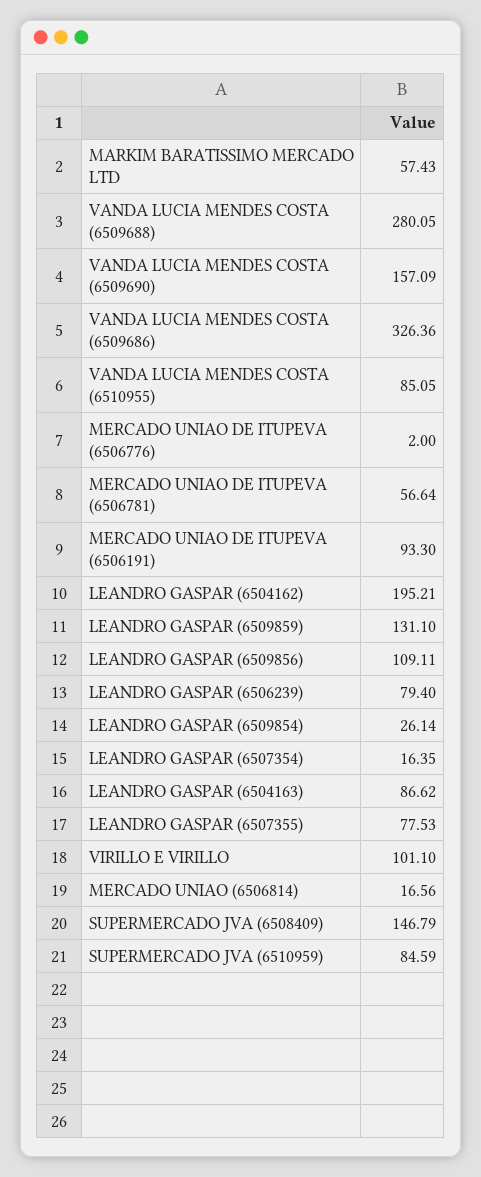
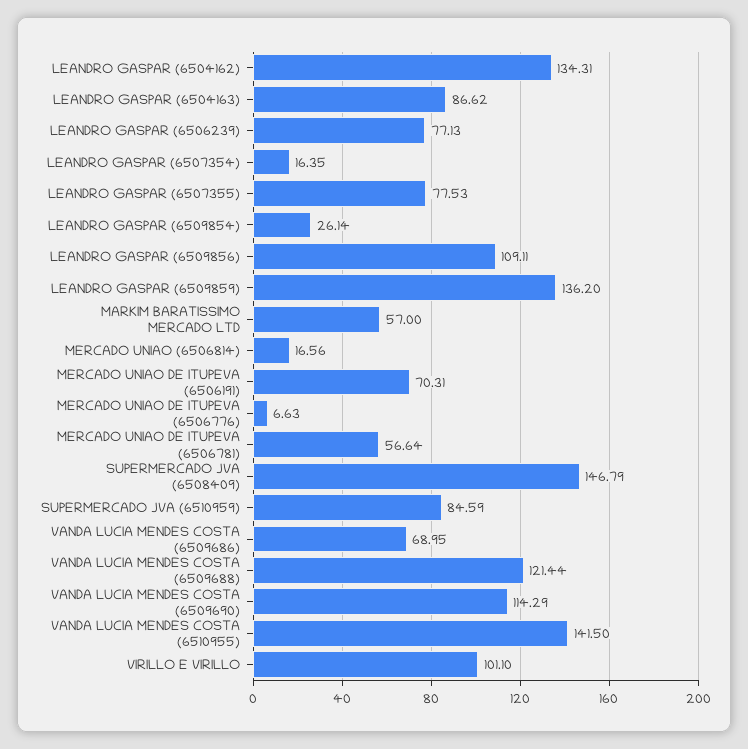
  {
-   "MARKIM BARATISSIMO MERCADO LTD": 57.43,
+   "MARKIM BARATISSIMO MERCADO LTD": 57,
-   "VANDA LUCIA MENDES COSTA (6509688)": 280.05,
+   "VANDA LUCIA MENDES COSTA (6509688)": 121.44,
-   "VANDA LUCIA MENDES COSTA (6509690)": 157.09,
+   "VANDA LUCIA MENDES COSTA (6509690)": 114.29,
-   "VANDA LUCIA MENDES COSTA (6509686)": 326.36,
+   "VANDA LUCIA MENDES COSTA (6509686)": 68.95,
-   "VANDA LUCIA MENDES COSTA (6510955)": 85.05,
+   "VANDA LUCIA MENDES COSTA (6510955)": 141.5,
-   "MERCADO UNIAO DE ITUPEVA (6506776)": 2,
+   "MERCADO UNIAO DE ITUPEVA (6506776)": 6.63,
    "MERCADO UNIAO DE ITUPEVA (6506781)": 56.64,
-   "MERCADO UNIAO DE ITUPEVA (6506191)": 93.3,
+   "MERCADO UNIAO DE ITUPEVA (6506191)": 70.31,
-   "LEANDRO GASPAR (6504162)": 195.21,
+   "LEANDRO GASPAR (6504162)": 134.31,
-   "LEANDRO GASPAR (6509859)": 131.1,
+   "LEANDRO GASPAR (6509859)": 136.2,
    "LEANDRO GASPAR (6509856)": 109.11,
-   "LEANDRO GASPAR (6506239)": 79.4,
+   "LEANDRO GASPAR (6506239)": 77.13,
    "LEANDRO GASPAR (6509854)": 26.14,
    "LEANDRO GASPAR (6507354)": 16.35,
    "LEANDRO GASPAR (6504163)": 86.62,
    "LEANDRO GASPAR (6507355)": 77.53,
    "VIRILLO E VIRILLO": 101.1,
    "MERCADO UNIAO (6506814)": 16.56,
    "SUPERMERCADO JVA (6508409)": 146.79,
    "SUPERMERCADO JVA (6510959)": 84.59
  }

